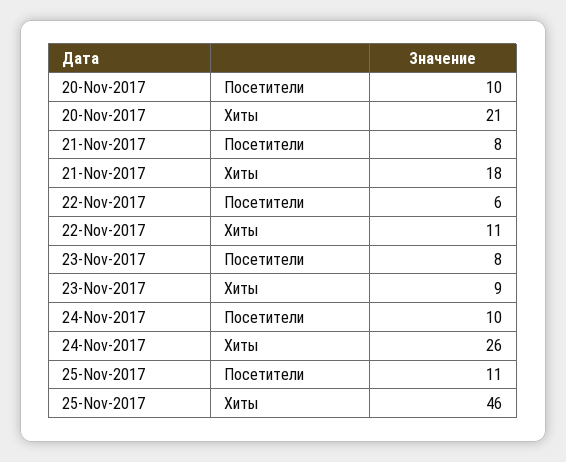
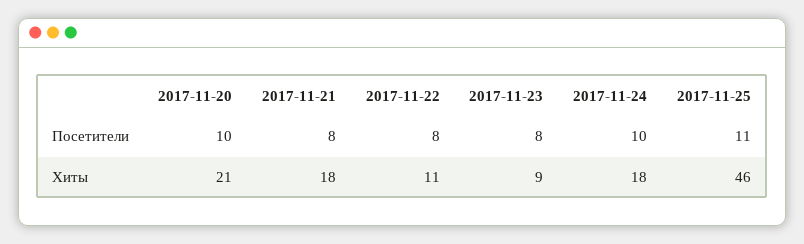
  {
    "20-Nov-2017": {
      "Посетители": 10,
      "Хиты": 21
    },
    "21-Nov-2017": {
      "Посетители": 8,
      "Хиты": 18
    },
    "22-Nov-2017": {
-     "Посетители": 6,
+     "Посетители": 8,
      "Хиты": 11
    },
    "23-Nov-2017": {
      "Посетители": 8,
      "Хиты": 9
    },
    "24-Nov-2017": {
      "Посетители": 10,
-     "Хиты": 26
+     "Хиты": 18
    },
    "25-Nov-2017": {
      "Посетители": 11,
      "Хиты": 46
    }
  }

